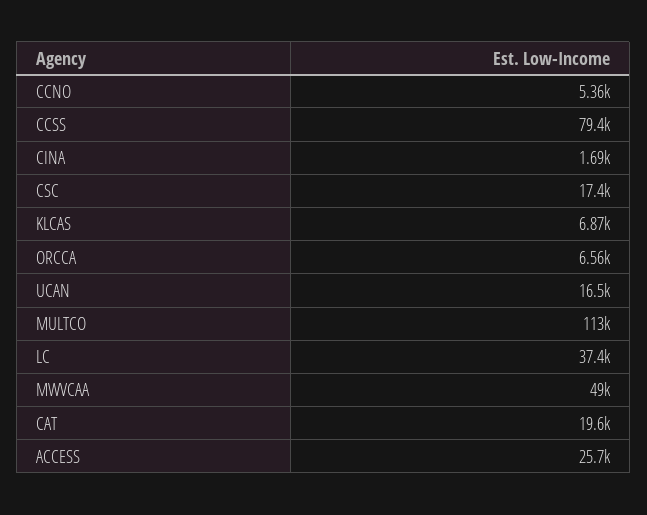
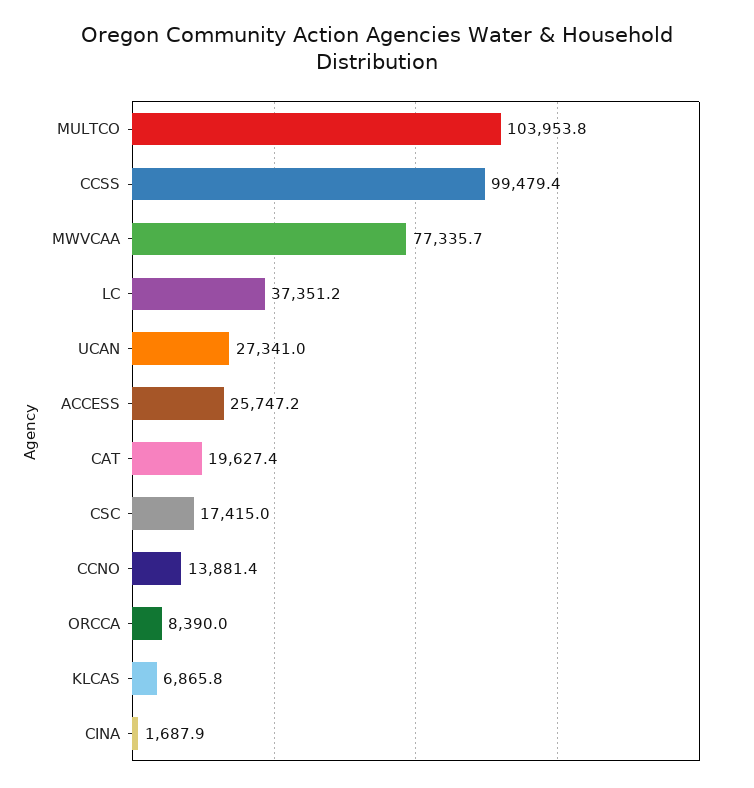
  {
-   "CCNO": 5360,
+   "CCNO": 13881.4,
-   "CCSS": 79400,
+   "CCSS": 99479.4,
    "CINA": 1687.9,
    "CSC": 17415,
    "KLCAS": 6865.8,
-   "ORCCA": 6560,
+   "ORCCA": 8390,
-   "UCAN": 16500,
+   "UCAN": 27341,
-   "MULTCO": 113000,
+   "MULTCO": 103953.8,
    "LC": 37351.2,
-   "MWVCAA": 49000,
+   "MWVCAA": 77335.7,
    "CAT": 19627.4,
    "ACCESS": 25747.2
  }

